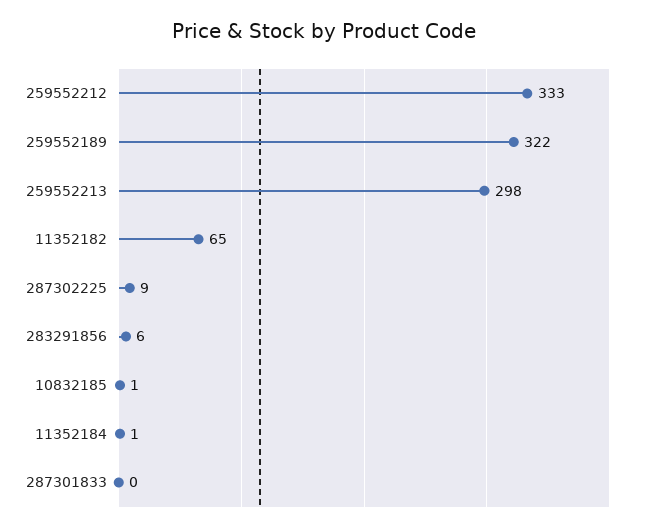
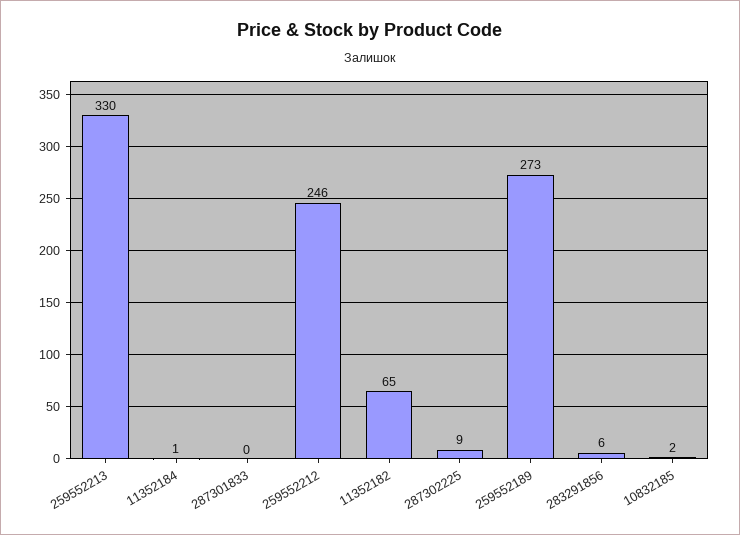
  {
-   "259552212": 333,
+   "259552212": 246,
-   "259552189": 322,
+   "259552189": 273,
-   "259552213": 298,
+   "259552213": 330,
    "11352182": 65,
    "287302225": 9,
    "283291856": 6,
-   "10832185": 1,
+   "10832185": 2,
    "11352184": 1,
    "287301833": 0
  }

